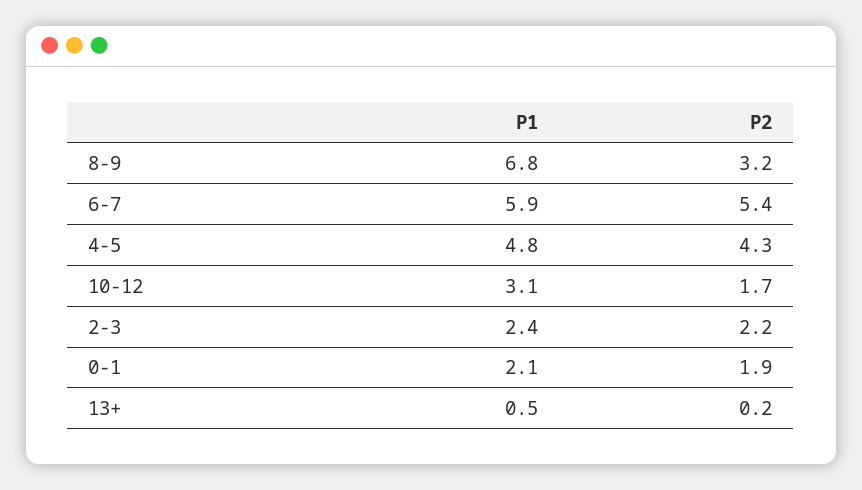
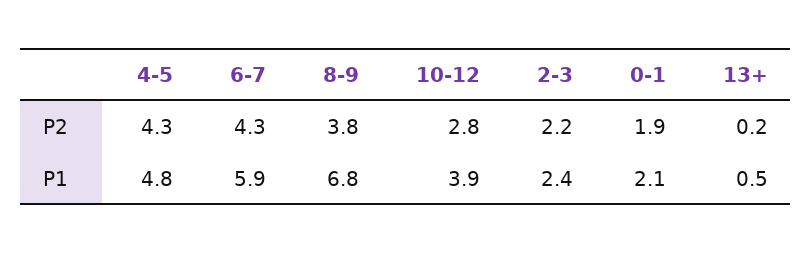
  {
    "P1": {
      "8-9": 6.8,
      "6-7": 5.9,
      "4-5": 4.8,
-     "10-12": 3.1,
+     "10-12": 3.9,
      "2-3": 2.4,
      "0-1": 2.1,
      "13+": 0.5
    },
    "P2": {
-     "8-9": 3.2,
+     "8-9": 3.8,
-     "6-7": 5.4,
+     "6-7": 4.3,
      "4-5": 4.3,
-     "10-12": 1.7,
+     "10-12": 2.8,
      "2-3": 2.2,
      "0-1": 1.9,
      "13+": 0.2
    }
  }

